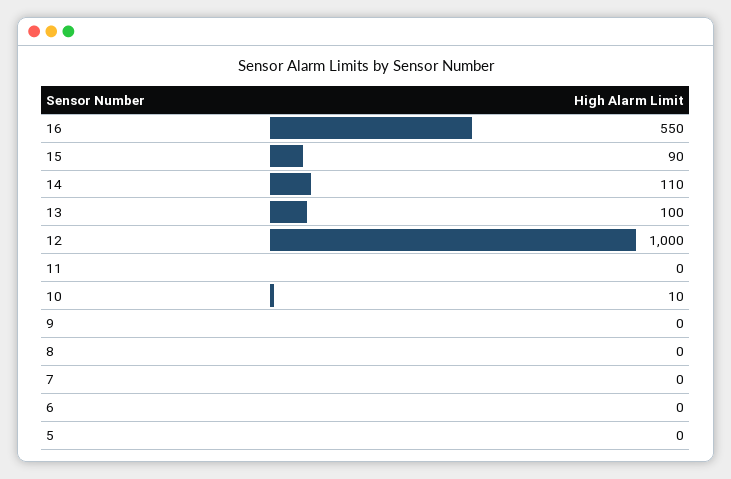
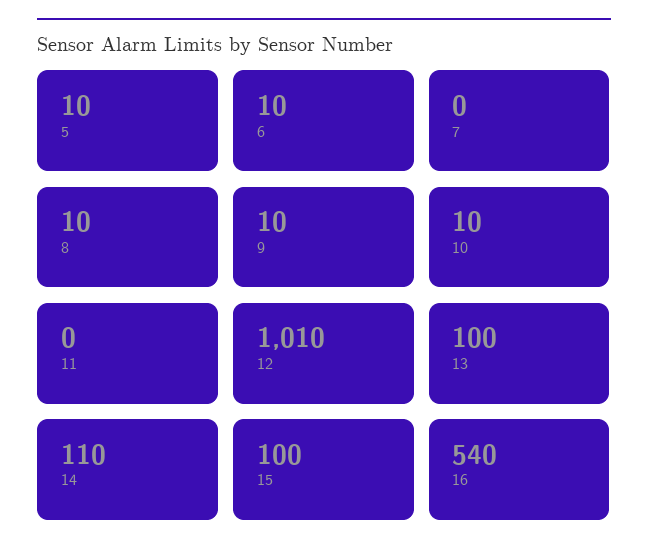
  {
-   "16": 550,
+   "16": 540,
-   "15": 90,
+   "15": 100,
    "14": 110,
    "13": 100,
-   "12": 1000,
+   "12": 1010,
    "11": 0,
    "10": 10,
-   "9": 0,
+   "9": 10,
-   "8": 0,
+   "8": 10,
    "7": 0,
-   "6": 0,
+   "6": 10,
-   "5": 0
+   "5": 10
  }

